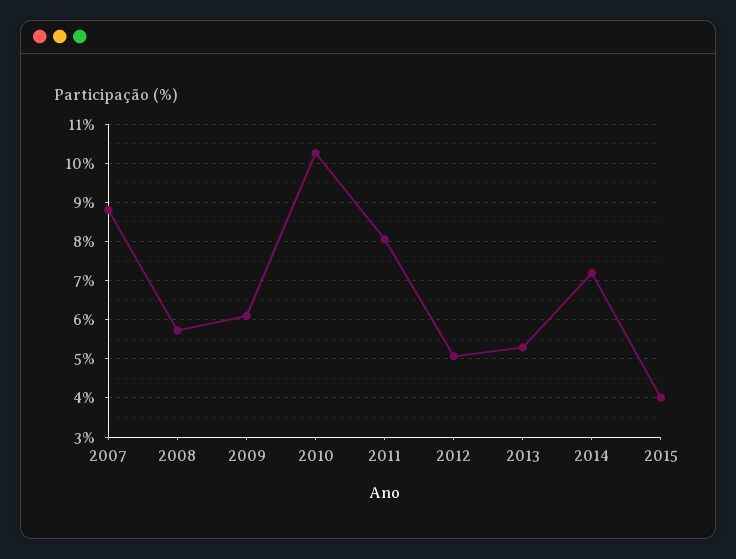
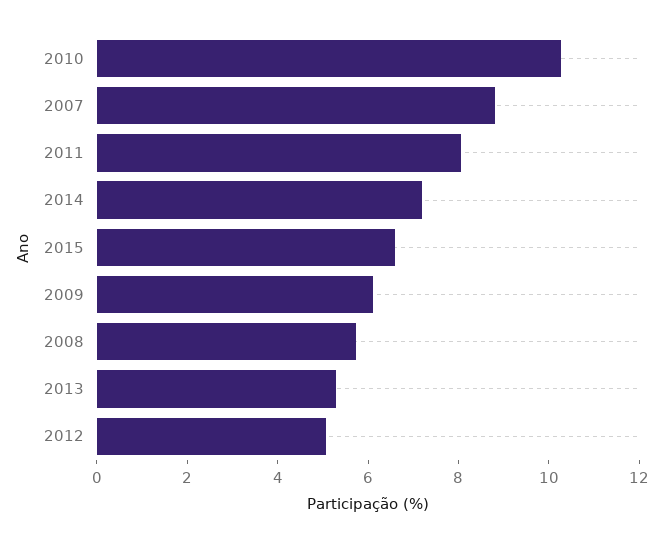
  {
    "2007": 8.8,
    "2008": 5.8,
    "2009": 6.2,
    "2010": 10.2,
    "2011": 8,
    "2012": 5,
    "2013": 5.2,
    "2014": 7.2,
-   "2015": 4
+   "2015": 6.5
  }

